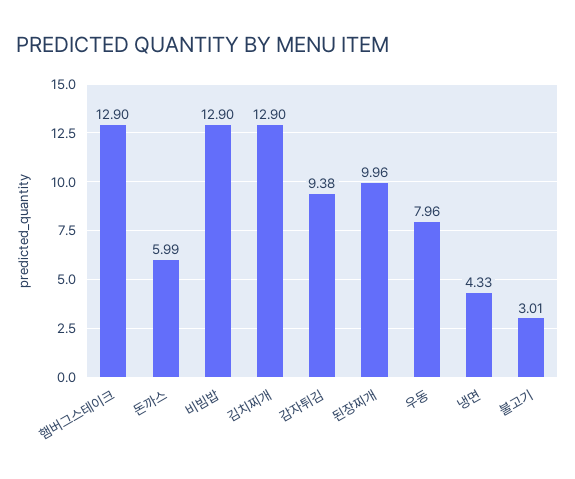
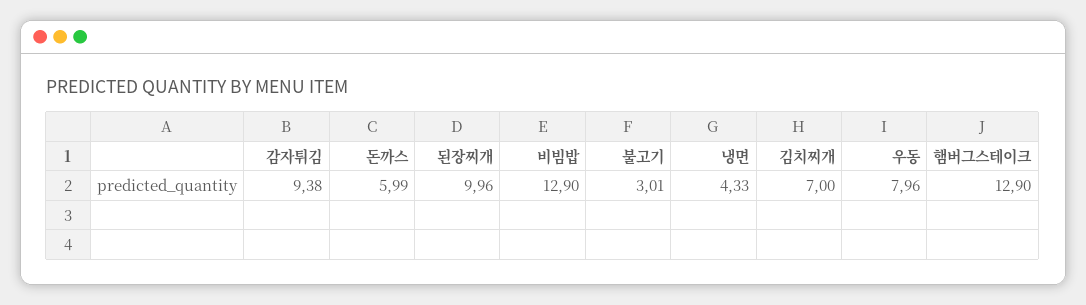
  {
    "햄버그스테이크": 12.9,
    "돈까스": 5.99,
    "비빔밥": 12.9,
-   "김치찌개": 12.9,
+   "김치찌개": 7,
    "감자튀김": 9.38,
    "된장찌개": 9.96,
    "우동": 7.96,
    "냉면": 4.33,
    "불고기": 3.01
  }

